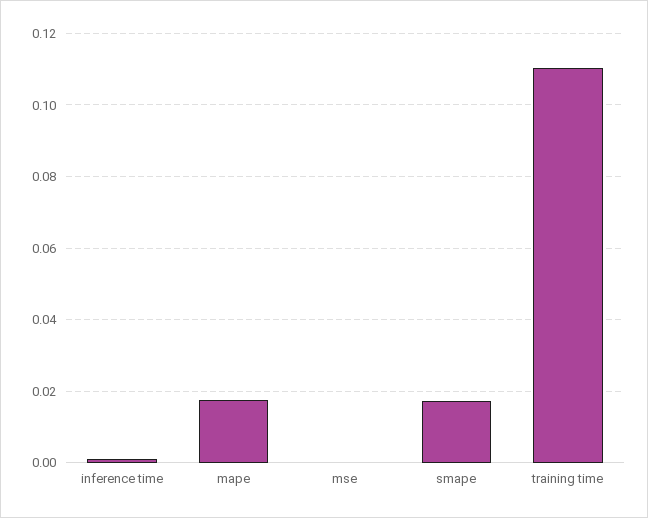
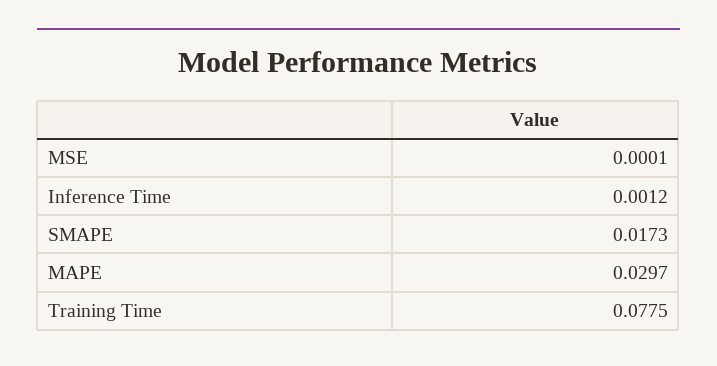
  {
    "inference time": 0.0012,
-   "mape": 0.018,
+   "mape": 0.0297,
    "mse": 0.0001,
    "smape": 0.0173,
-   "training time": 0.11
+   "training time": 0.0775
  }

